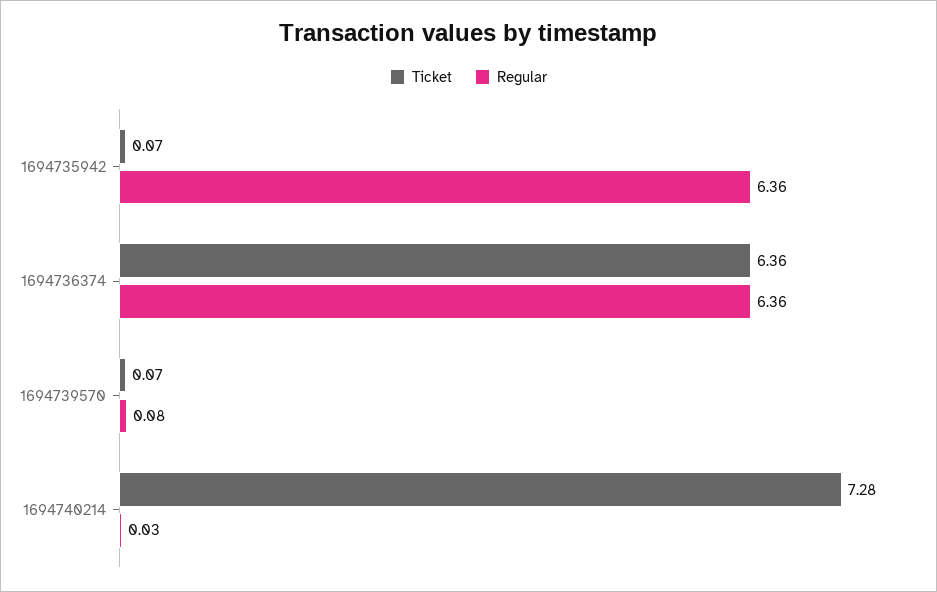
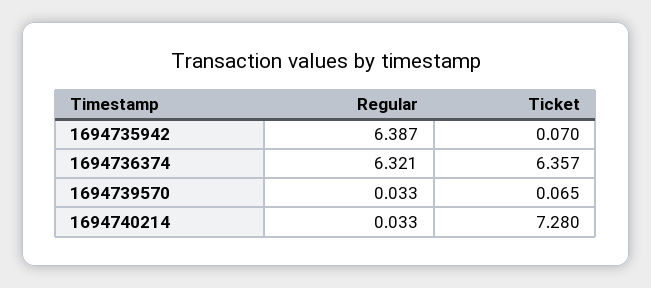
  {
    "Ticket": {
      "1694735942": 0.07,
      "1694736374": 6.357,
      "1694739570": 0.065,
      "1694740214": 7.28
    },
    "Regular": {
-     "1694735942": 6.36,
+     "1694735942": 6.387,
-     "1694736374": 6.36,
+     "1694736374": 6.321,
-     "1694739570": 0.08,
+     "1694739570": 0.033,
      "1694740214": 0.033
    }
  }

